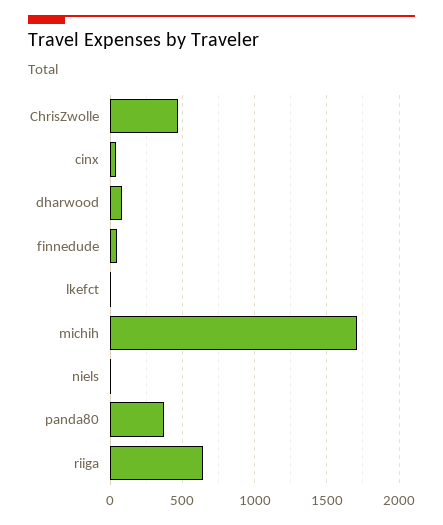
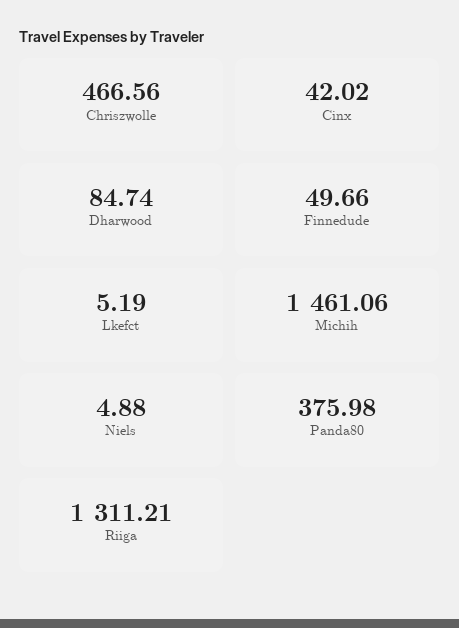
  {
    "ChrisZwolle": 466.56,
    "cinx": 42.02,
    "dharwood": 84.74,
    "finnedude": 49.66,
    "lkefct": 5.19,
-   "michih": 1700,
+   "michih": 1461.06,
    "niels": 4.88,
    "panda80": 375.98,
-   "riiga": 650
+   "riiga": 1311.21
  }

